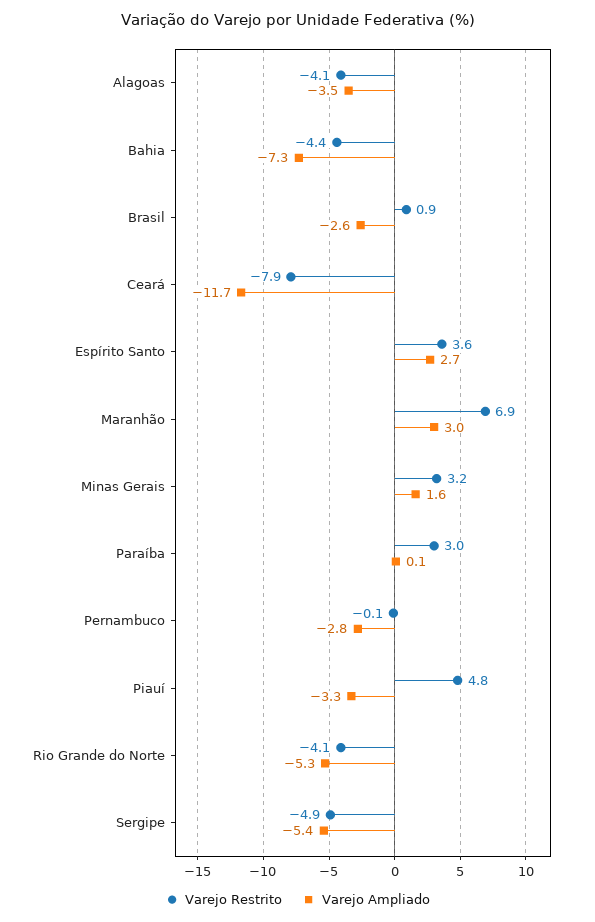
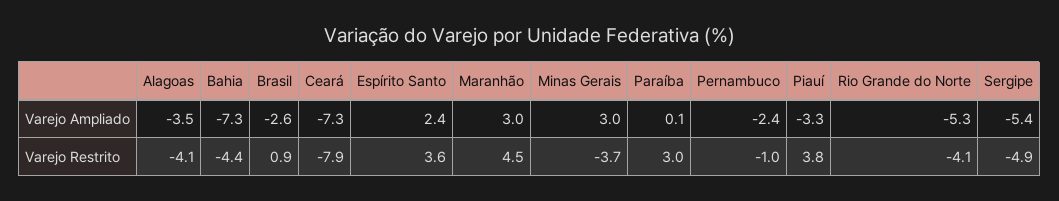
  {
    "Varejo Restrito": {
      "Alagoas": -4.1,
      "Bahia": -4.4,
      "Brasil": 0.9,
      "Ceará": -7.9,
      "Espírito Santo": 3.6,
-     "Maranhão": 6.9,
+     "Maranhão": 4.5,
-     "Minas Gerais": 3.2,
+     "Minas Gerais": -3.7,
      "Paraíba": 3,
-     "Pernambuco": -0.1,
+     "Pernambuco": -1,
-     "Piauí": 4.8,
+     "Piauí": 3.8,
      "Rio Grande do Norte": -4.1,
      "Sergipe": -4.9
    },
    "Varejo Ampliado": {
      "Alagoas": -3.5,
      "Bahia": -7.3,
      "Brasil": -2.6,
-     "Ceará": -11.7,
+     "Ceará": -7.3,
-     "Espírito Santo": 2.7,
+     "Espírito Santo": 2.4,
      "Maranhão": 3,
-     "Minas Gerais": 1.6,
+     "Minas Gerais": 3,
      "Paraíba": 0.1,
-     "Pernambuco": -2.8,
+     "Pernambuco": -2.4,
      "Piauí": -3.3,
      "Rio Grande do Norte": -5.3,
      "Sergipe": -5.4
    }
  }

